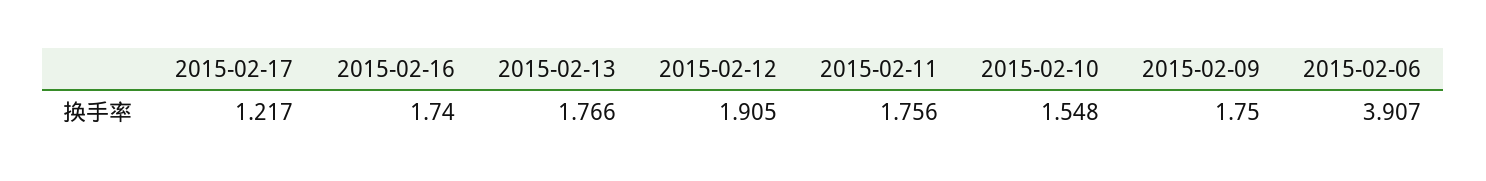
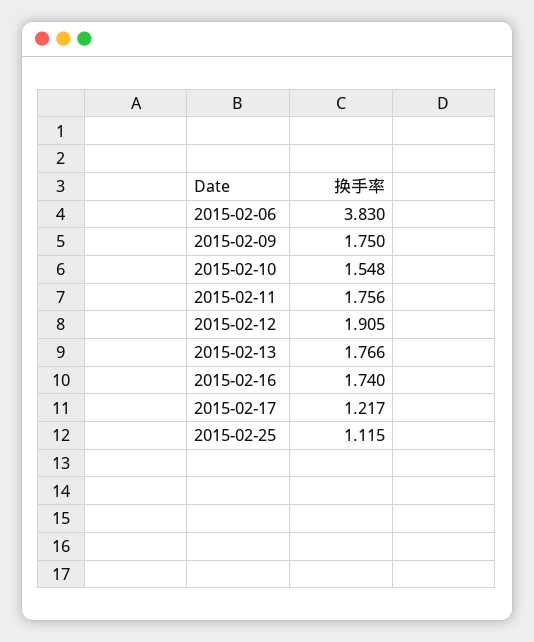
  {
    "2015-02-17": 1.217,
    "2015-02-16": 1.74,
    "2015-02-13": 1.766,
    "2015-02-12": 1.905,
    "2015-02-11": 1.756,
    "2015-02-10": 1.548,
    "2015-02-09": 1.75,
-   "2015-02-06": 3.907
+   "2015-02-06": 3.83,
+   "2015-02-25": 1.115
  }

